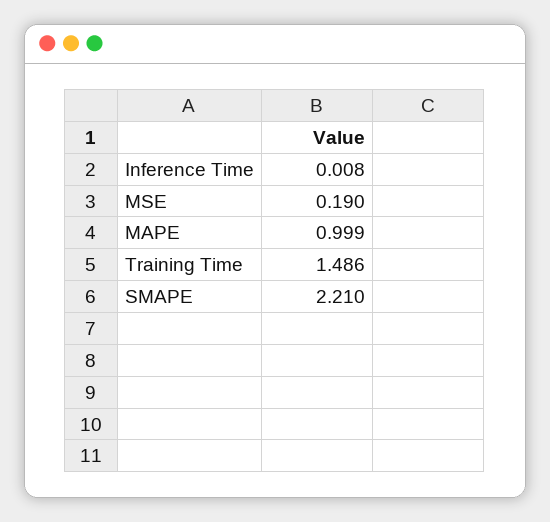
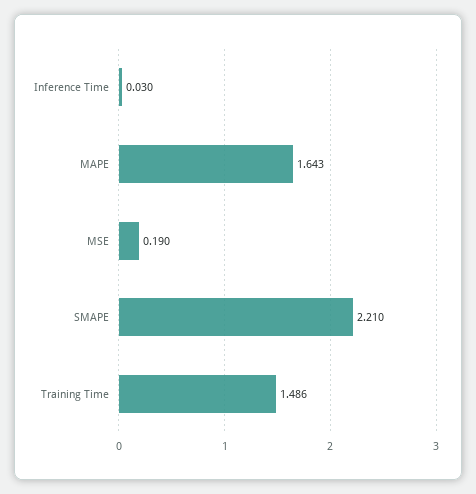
  {
-   "Inference Time": 0.008,
+   "Inference Time": 0.03,
    "MSE": 0.19,
-   "MAPE": 0.999,
+   "MAPE": 1.643,
    "Training Time": 1.486,
    "SMAPE": 2.21
  }

